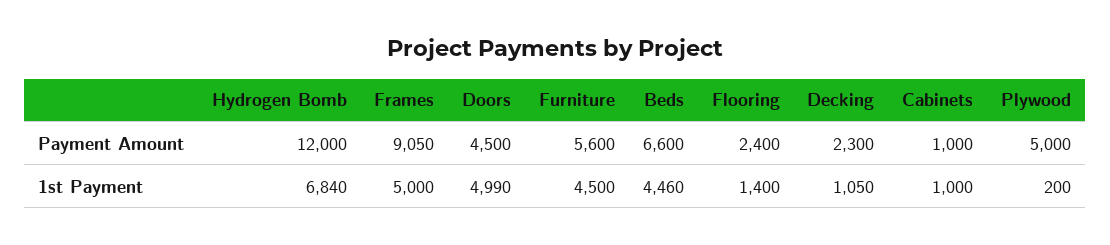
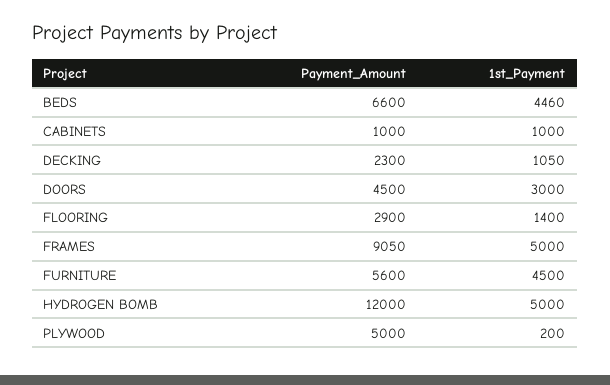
  {
    "Hydrogen Bomb": {
      "Payment Amount": 12000,
-     "1st Payment": 6840
+     "1st Payment": 5000
    },
    "Frames": {
      "Payment Amount": 9050,
      "1st Payment": 5000
    },
    "Doors": {
      "Payment Amount": 4500,
-     "1st Payment": 4990
+     "1st Payment": 3000
    },
    "Furniture": {
      "Payment Amount": 5600,
      "1st Payment": 4500
    },
    "Beds": {
      "Payment Amount": 6600,
      "1st Payment": 4460
    },
    "Flooring": {
-     "Payment Amount": 2400,
+     "Payment Amount": 2900,
      "1st Payment": 1400
    },
    "Decking": {
      "Payment Amount": 2300,
      "1st Payment": 1050
    },
    "Cabinets": {
      "Payment Amount": 1000,
      "1st Payment": 1000
    },
    "Plywood": {
      "Payment Amount": 5000,
      "1st Payment": 200
    }
  }

